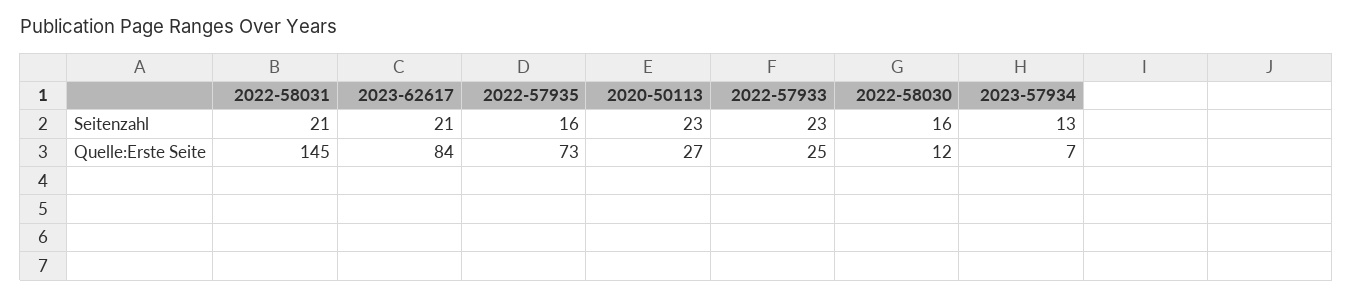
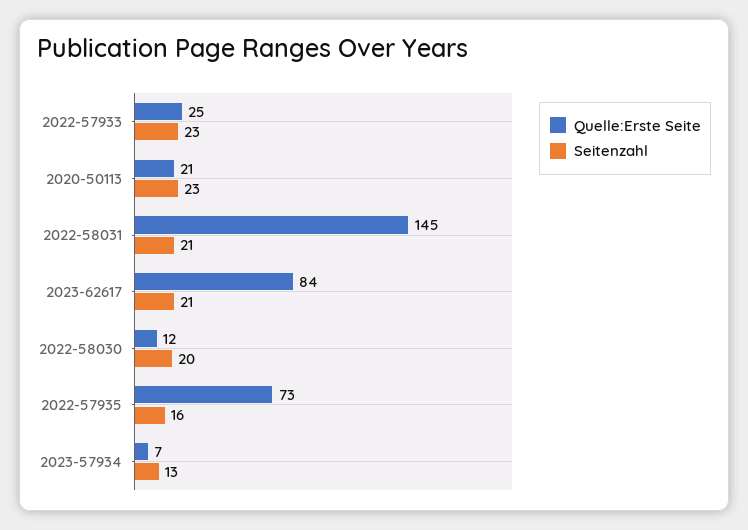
  {
    "Seitenzahl": {
      "2022-58031": 21,
      "2023-62617": 21,
      "2022-57935": 16,
      "2020-50113": 23,
      "2022-57933": 23,
-     "2022-58030": 16,
+     "2022-58030": 20,
      "2023-57934": 13
    },
    "Quelle:Erste Seite": {
      "2022-58031": 145,
      "2023-62617": 84,
      "2022-57935": 73,
-     "2020-50113": 27,
+     "2020-50113": 21,
      "2022-57933": 25,
      "2022-58030": 12,
      "2023-57934": 7
    }
  }

